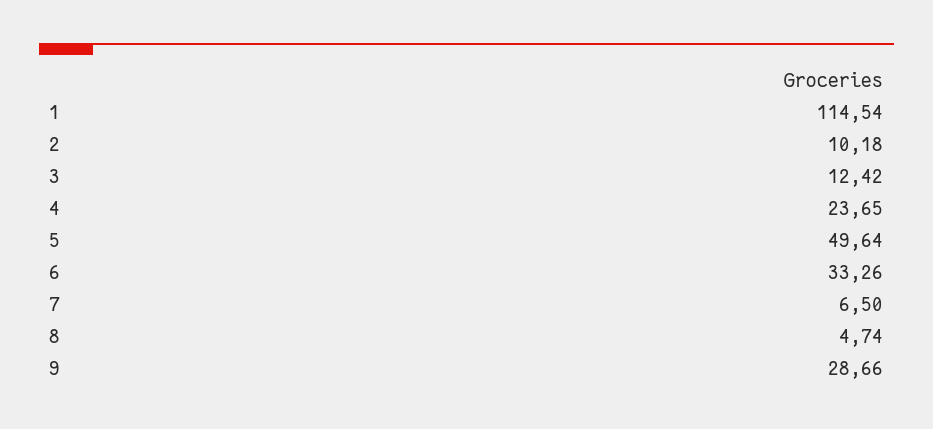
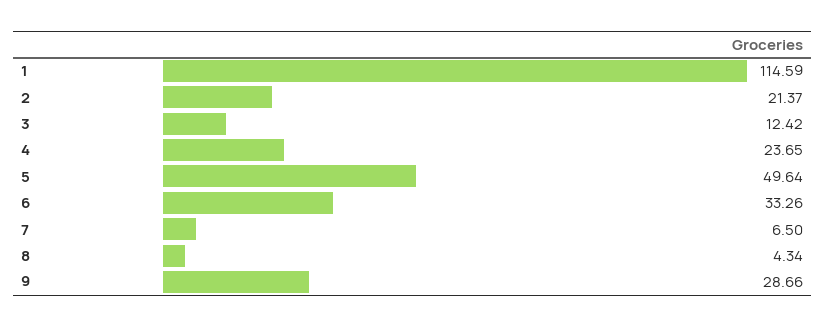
  {
-   "1": 114.54,
+   "1": 114.59,
-   "2": 10.18,
+   "2": 21.37,
    "3": 12.42,
    "4": 23.65,
    "5": 49.64,
    "6": 33.26,
    "7": 6.5,
-   "8": 4.74,
+   "8": 4.34,
    "9": 28.66
  }

